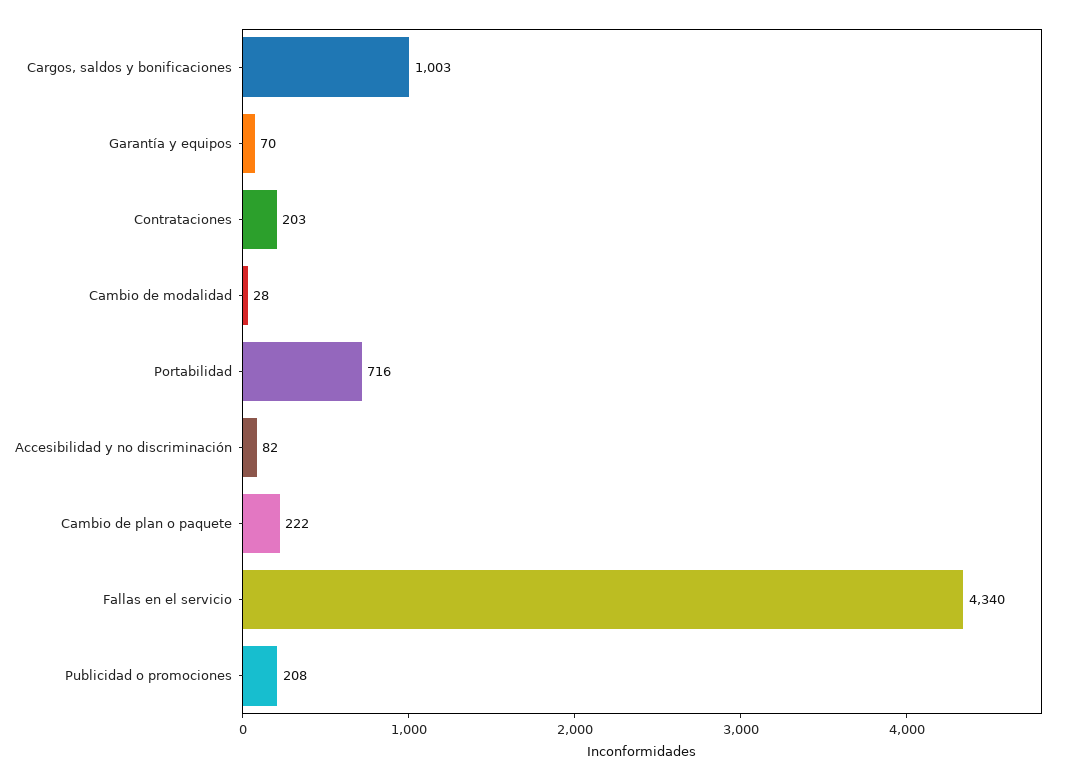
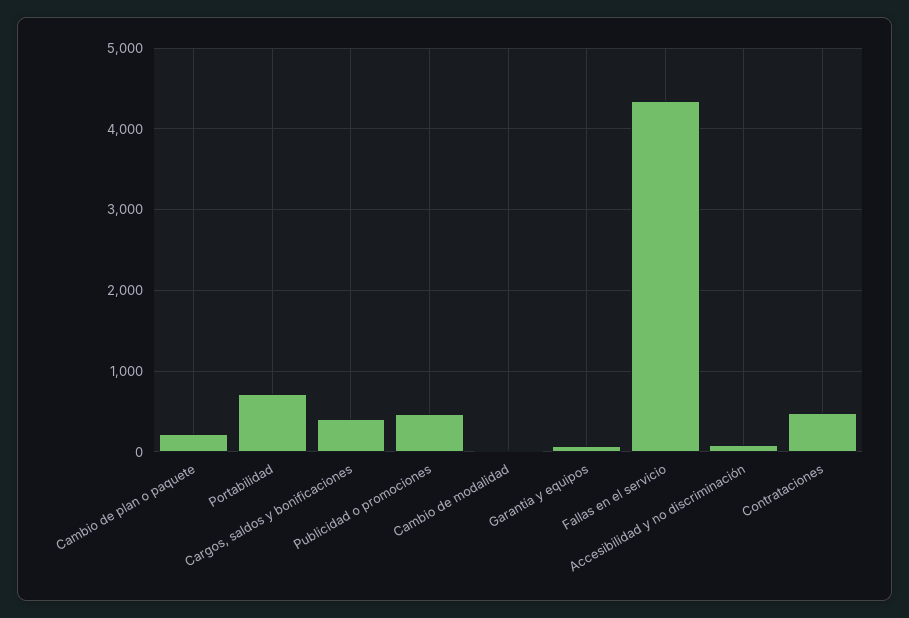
  {
-   "Cargos, saldos y bonificaciones": 1003,
+   "Cargos, saldos y bonificaciones": 400,
    "Garantía y equipos": 70,
-   "Contrataciones": 203,
+   "Contrataciones": 500,
    "Cambio de modalidad": 28,
    "Portabilidad": 716,
    "Accesibilidad y no discriminación": 82,
    "Cambio de plan o paquete": 222,
    "Fallas en el servicio": 4340,
-   "Publicidad o promociones": 208
+   "Publicidad o promociones": 500
  }

